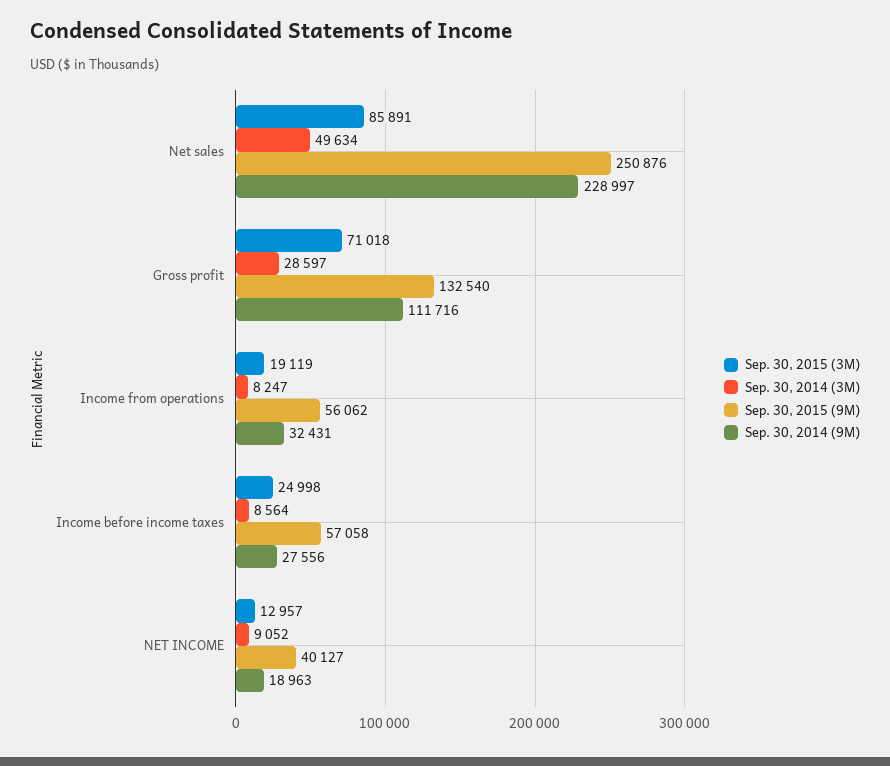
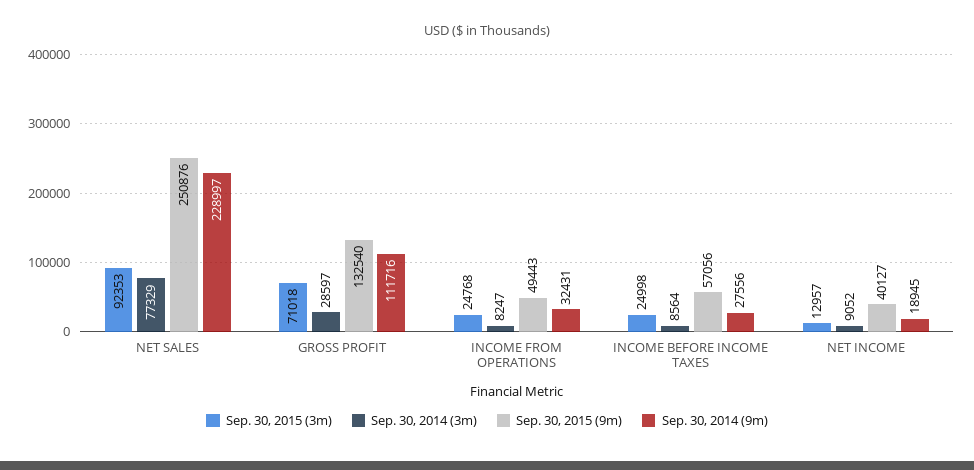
  {
    "Sep. 30, 2015 (3M)": {
-     "Net sales": 85891,
+     "Net sales": 92353,
      "Gross profit": 71018,
-     "Income from operations": 19119,
+     "Income from operations": 24768,
      "Income before income taxes": 24998,
      "NET INCOME": 12957
    },
    "Sep. 30, 2014 (3M)": {
-     "Net sales": 49634,
+     "Net sales": 77329,
      "Gross profit": 28597,
      "Income from operations": 8247,
      "Income before income taxes": 8564,
      "NET INCOME": 9052
    },
    "Sep. 30, 2015 (9M)": {
      "Net sales": 250876,
      "Gross profit": 132540,
-     "Income from operations": 56062,
+     "Income from operations": 49443,
-     "Income before income taxes": 57058,
+     "Income before income taxes": 57056,
      "NET INCOME": 40127
    },
    "Sep. 30, 2014 (9M)": {
      "Net sales": 228997,
      "Gross profit": 111716,
      "Income from operations": 32431,
      "Income before income taxes": 27556,
-     "NET INCOME": 18963
+     "NET INCOME": 18945
    }
  }

